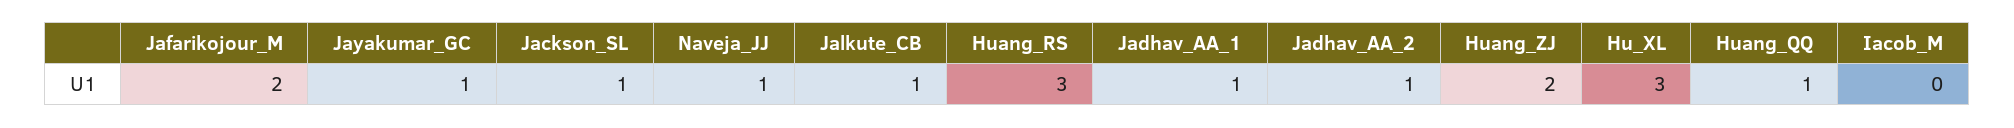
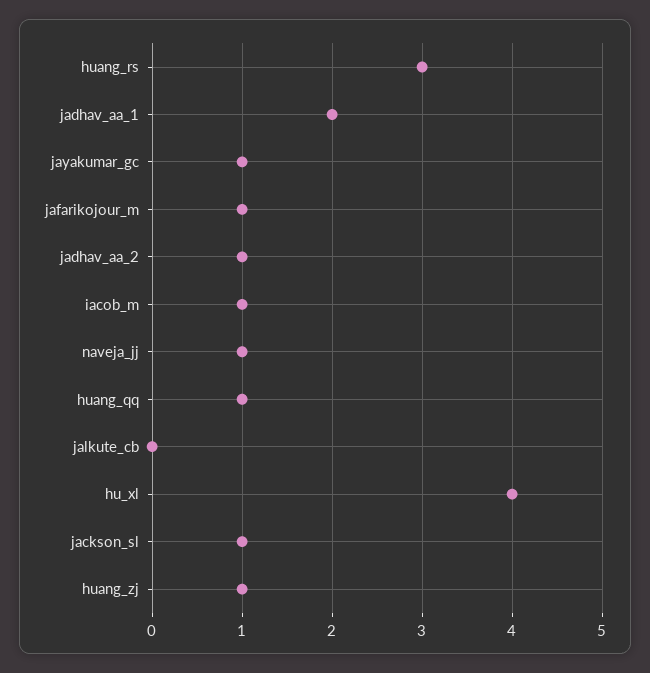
  {
-   "Jafarikojour_M": 2,
+   "Jafarikojour_M": 1,
    "Jayakumar_GC": 1,
    "Jackson_SL": 1,
    "Naveja_JJ": 1,
-   "Jalkute_CB": 1,
+   "Jalkute_CB": 0,
    "Huang_RS": 3,
-   "Jadhav_AA_1": 1,
+   "Jadhav_AA_1": 2,
    "Jadhav_AA_2": 1,
-   "Huang_ZJ": 2,
+   "Huang_ZJ": 1,
-   "Hu_XL": 3,
+   "Hu_XL": 4,
    "Huang_QQ": 1,
-   "Iacob_M": 0
+   "Iacob_M": 1
  }

